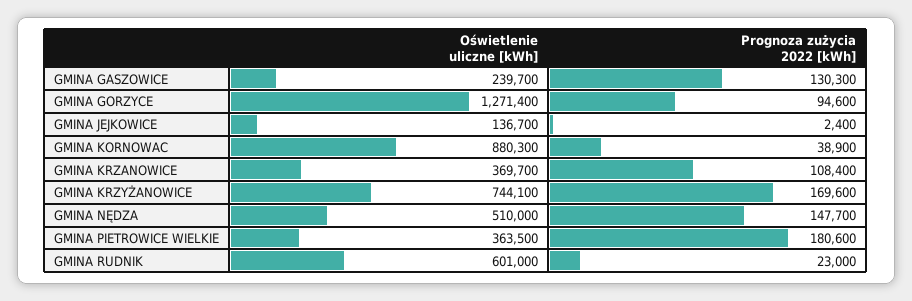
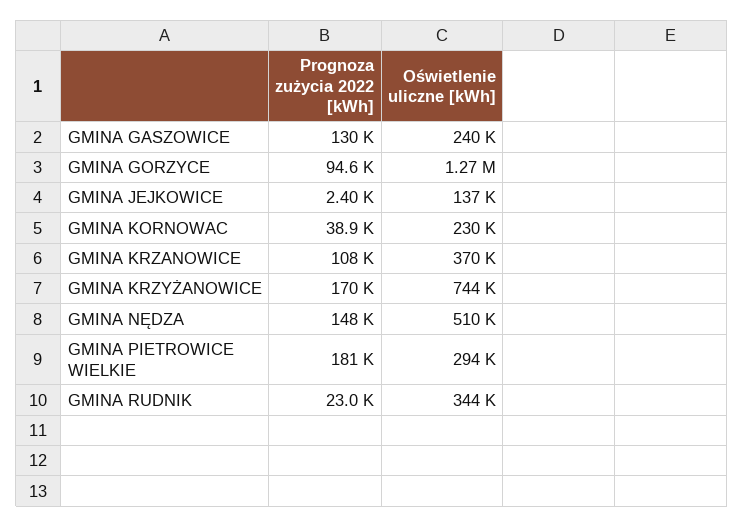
  {
    "Oświetlenie uliczne [kWh]": {
      "GMINA GASZOWICE": 239700,
      "GMINA GORZYCE": 1271400,
      "GMINA JEJKOWICE": 136700,
-     "GMINA KORNOWAC": 880300,
+     "GMINA KORNOWAC": 230000,
      "GMINA KRZANOWICE": 369700,
      "GMINA KRZYŻANOWICE": 744100,
      "GMINA NĘDZA": 510000,
-     "GMINA PIETROWICE WIELKIE": 363500,
+     "GMINA PIETROWICE WIELKIE": 294000,
-     "GMINA RUDNIK": 601000
+     "GMINA RUDNIK": 344000
    },
    "Prognoza zużycia 2022 [kWh]": {
      "GMINA GASZOWICE": 130300,
      "GMINA GORZYCE": 94600,
      "GMINA JEJKOWICE": 2400,
      "GMINA KORNOWAC": 38900,
      "GMINA KRZANOWICE": 108400,
      "GMINA KRZYŻANOWICE": 169600,
      "GMINA NĘDZA": 147700,
      "GMINA PIETROWICE WIELKIE": 180600,
      "GMINA RUDNIK": 23000
    }
  }

